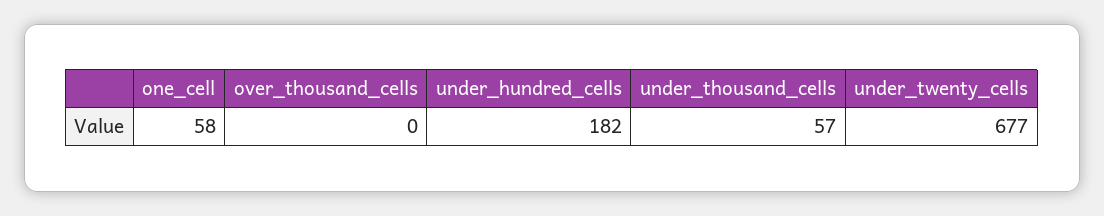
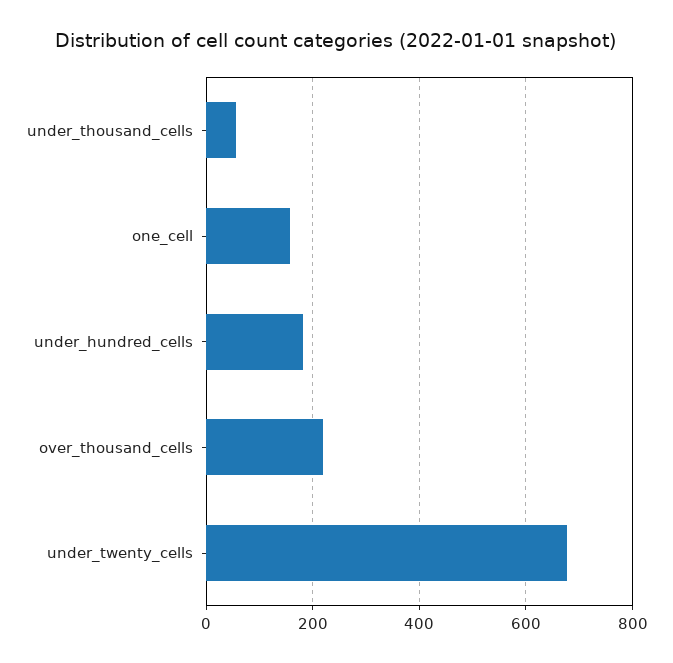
  {
-   "one_cell": 58,
+   "one_cell": 160,
-   "over_thousand_cells": 0,
+   "over_thousand_cells": 220,
    "under_hundred_cells": 182,
    "under_thousand_cells": 57,
    "under_twenty_cells": 677
  }

